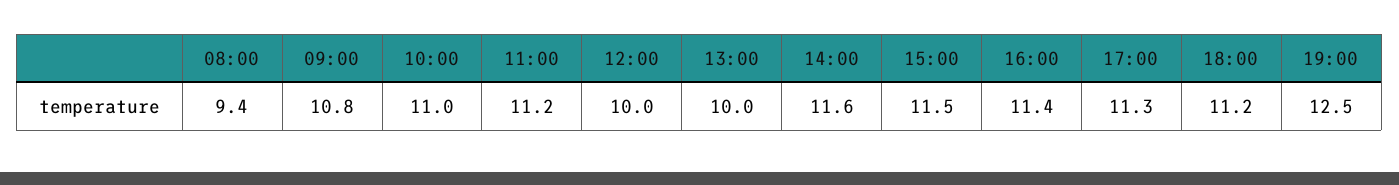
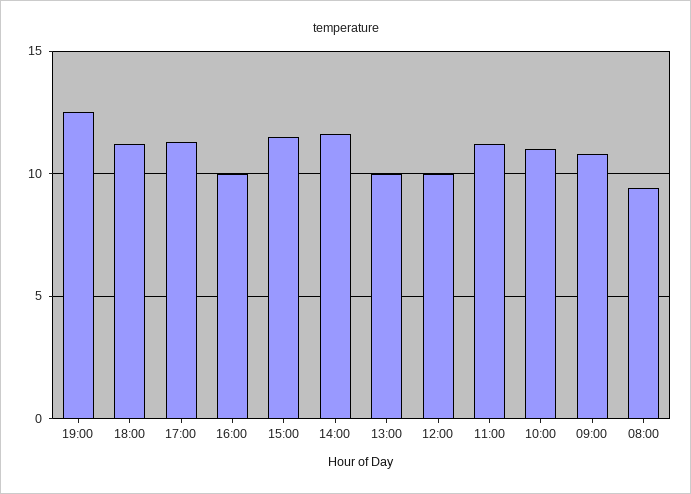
  {
    "08:00": 9.4,
    "09:00": 10.8,
    "10:00": 11,
    "11:00": 11.2,
    "12:00": 10,
    "13:00": 10,
    "14:00": 11.6,
    "15:00": 11.5,
-   "16:00": 11.4,
+   "16:00": 10,
    "17:00": 11.3,
    "18:00": 11.2,
    "19:00": 12.5
  }

